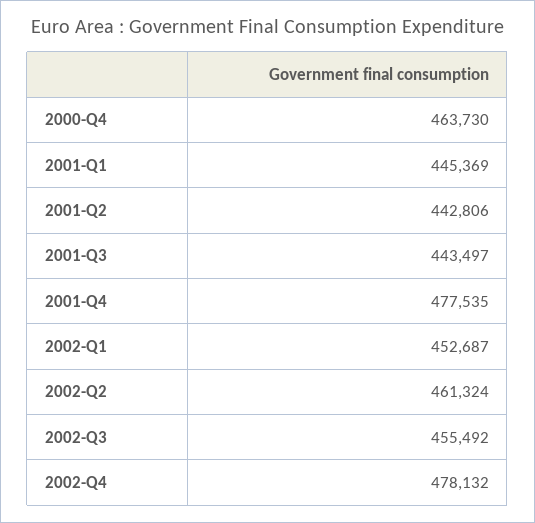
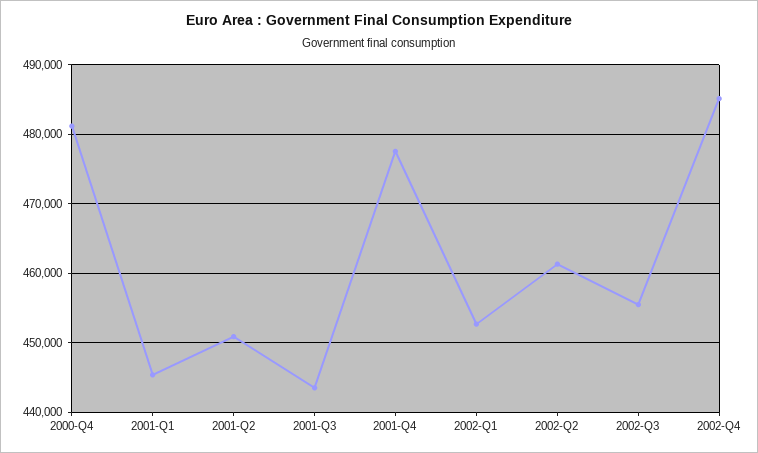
  {
-   "2000-Q4": 463730,
+   "2000-Q4": 481000,
    "2001-Q1": 445369,
-   "2001-Q2": 442806,
+   "2001-Q2": 451000,
    "2001-Q3": 443497,
    "2001-Q4": 477535,
    "2002-Q1": 452687,
    "2002-Q2": 461324,
    "2002-Q3": 455492,
-   "2002-Q4": 478132
+   "2002-Q4": 485000
  }

